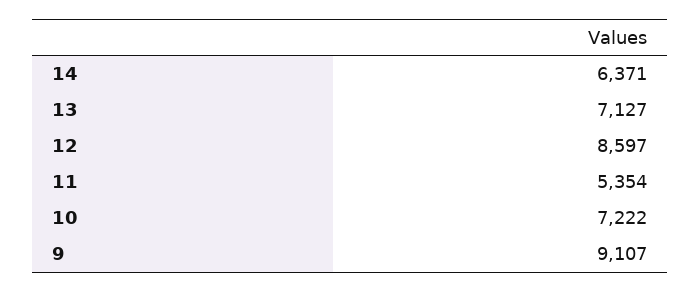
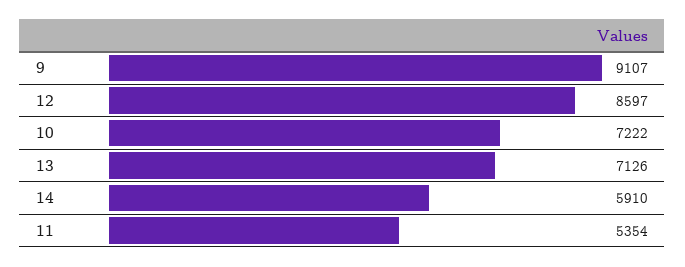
  {
-   "14": 6371,
+   "14": 5910,
-   "13": 7127,
+   "13": 7126,
    "12": 8597,
    "11": 5354,
    "10": 7222,
    "9": 9107
  }

